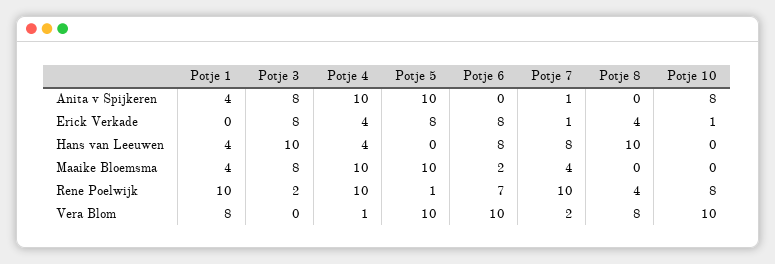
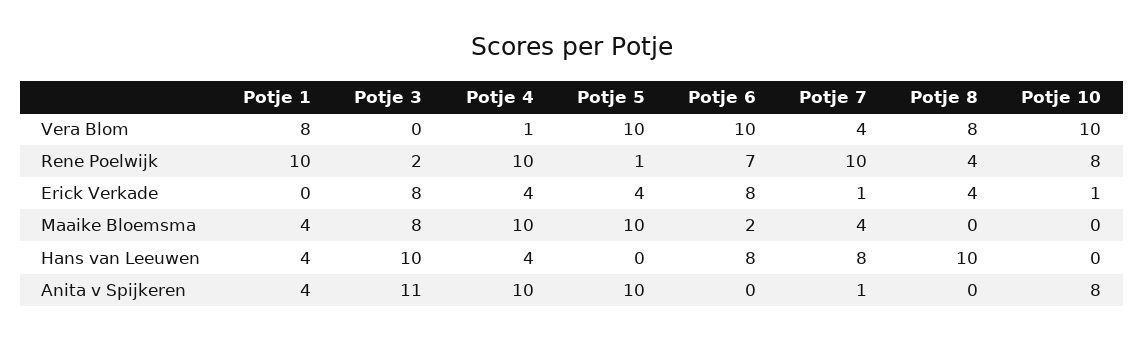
  {
    "Potje 1": {
      "Anita v Spijkeren": 4,
      "Erick Verkade": 0,
      "Hans van Leeuwen": 4,
      "Maaike Bloemsma": 4,
      "Rene Poelwijk": 10,
      "Vera Blom": 8
    },
    "Potje 3": {
-     "Anita v Spijkeren": 8,
+     "Anita v Spijkeren": 11,
      "Erick Verkade": 8,
      "Hans van Leeuwen": 10,
      "Maaike Bloemsma": 8,
      "Rene Poelwijk": 2,
      "Vera Blom": 0
    },
    "Potje 4": {
      "Anita v Spijkeren": 10,
      "Erick Verkade": 4,
      "Hans van Leeuwen": 4,
      "Maaike Bloemsma": 10,
      "Rene Poelwijk": 10,
      "Vera Blom": 1
    },
    "Potje 5": {
      "Anita v Spijkeren": 10,
-     "Erick Verkade": 8,
+     "Erick Verkade": 4,
      "Hans van Leeuwen": 0,
      "Maaike Bloemsma": 10,
      "Rene Poelwijk": 1,
      "Vera Blom": 10
    },
    "Potje 6": {
      "Anita v Spijkeren": 0,
      "Erick Verkade": 8,
      "Hans van Leeuwen": 8,
      "Maaike Bloemsma": 2,
      "Rene Poelwijk": 7,
      "Vera Blom": 10
    },
    "Potje 7": {
      "Anita v Spijkeren": 1,
      "Erick Verkade": 1,
      "Hans van Leeuwen": 8,
      "Maaike Bloemsma": 4,
      "Rene Poelwijk": 10,
-     "Vera Blom": 2
+     "Vera Blom": 4
    },
    "Potje 8": {
      "Anita v Spijkeren": 0,
      "Erick Verkade": 4,
      "Hans van Leeuwen": 10,
      "Maaike Bloemsma": 0,
      "Rene Poelwijk": 4,
      "Vera Blom": 8
    },
    "Potje 10": {
      "Anita v Spijkeren": 8,
      "Erick Verkade": 1,
      "Hans van Leeuwen": 0,
      "Maaike Bloemsma": 0,
      "Rene Poelwijk": 8,
      "Vera Blom": 10
    }
  }

